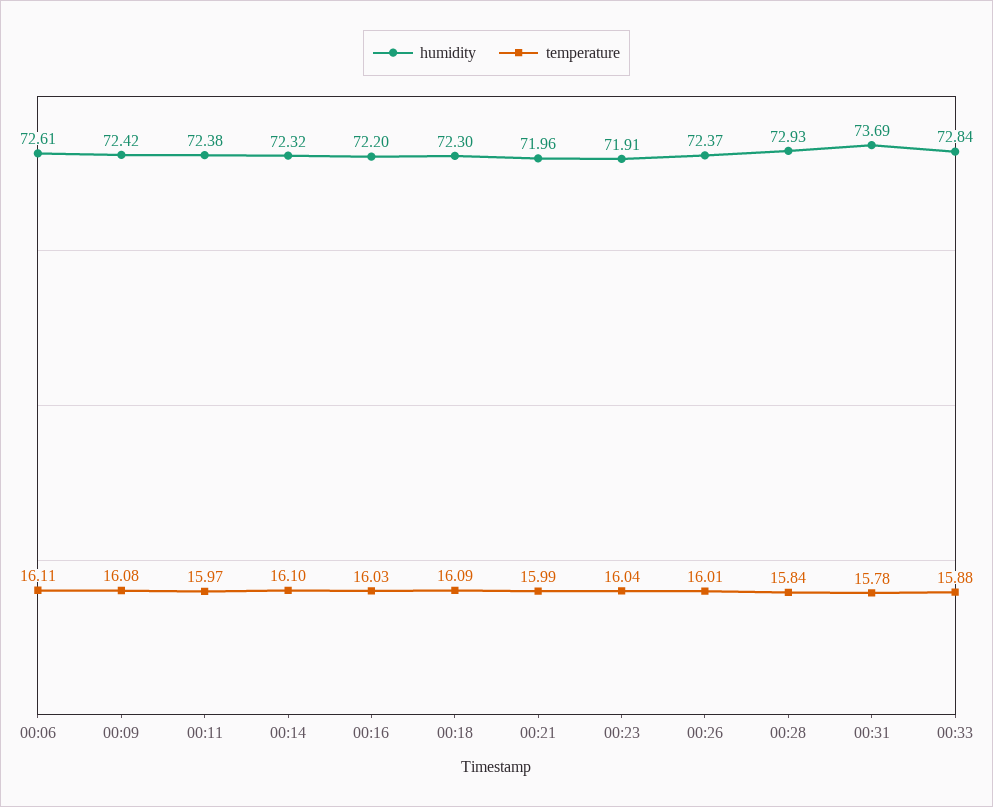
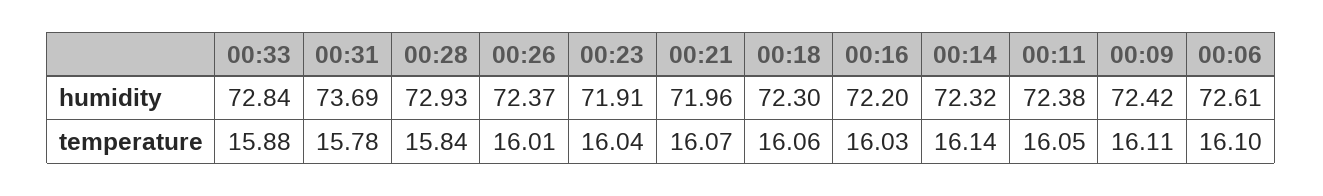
  {
    "humidity": {
      "00:06": 72.61,
      "00:09": 72.42,
      "00:11": 72.38,
      "00:14": 72.32,
      "00:16": 72.2,
      "00:18": 72.3,
      "00:21": 71.96,
      "00:23": 71.91,
      "00:26": 72.37,
      "00:28": 72.93,
      "00:31": 73.69,
      "00:33": 72.84
    },
    "temperature": {
-     "00:06": 16.11,
+     "00:06": 16.1,
-     "00:09": 16.08,
+     "00:09": 16.11,
-     "00:11": 15.97,
+     "00:11": 16.05,
-     "00:14": 16.1,
+     "00:14": 16.14,
      "00:16": 16.03,
-     "00:18": 16.09,
+     "00:18": 16.06,
-     "00:21": 15.99,
+     "00:21": 16.07,
      "00:23": 16.04,
      "00:26": 16.01,
      "00:28": 15.84,
      "00:31": 15.78,
      "00:33": 15.88
    }
  }

